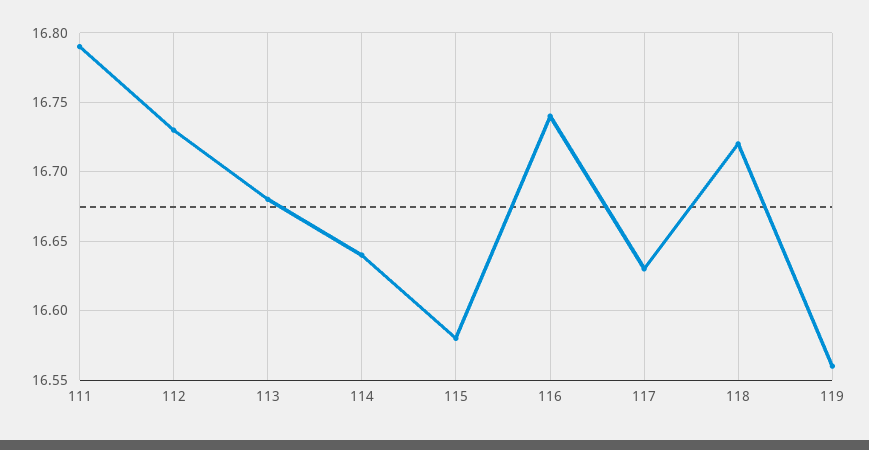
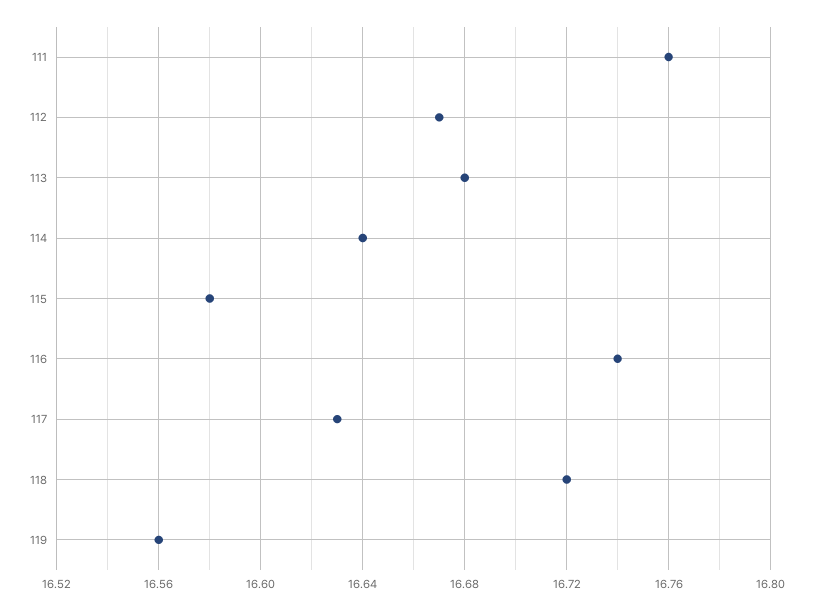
  {
-   "111": 16.79,
+   "111": 16.76,
-   "112": 16.73,
+   "112": 16.67,
    "113": 16.68,
    "114": 16.64,
    "115": 16.58,
    "116": 16.74,
    "117": 16.63,
    "118": 16.72,
    "119": 16.56
  }

